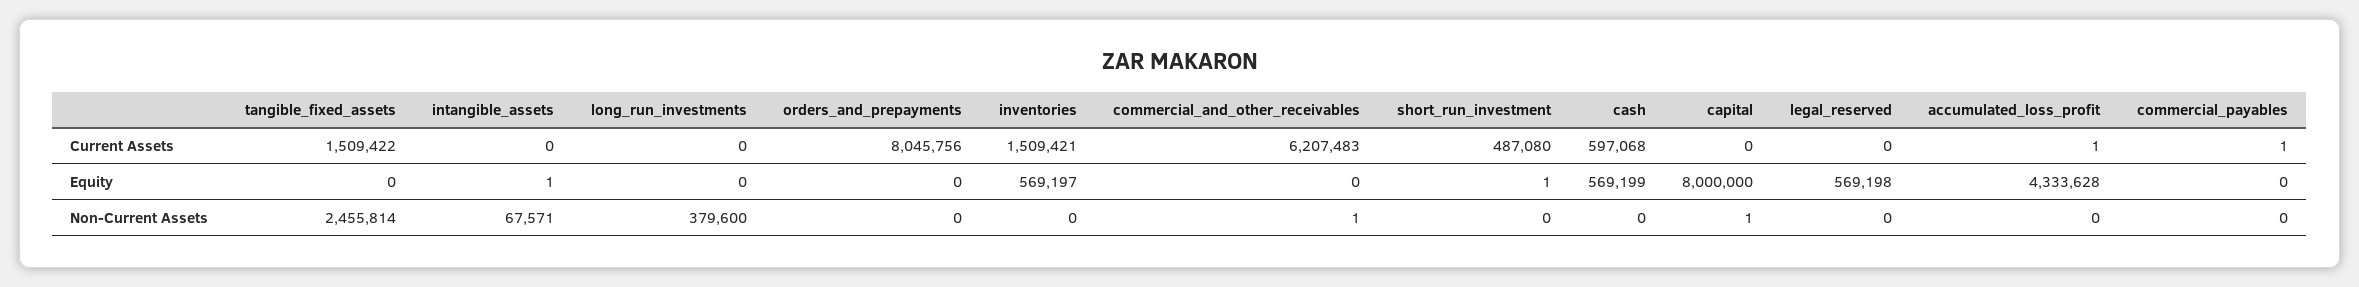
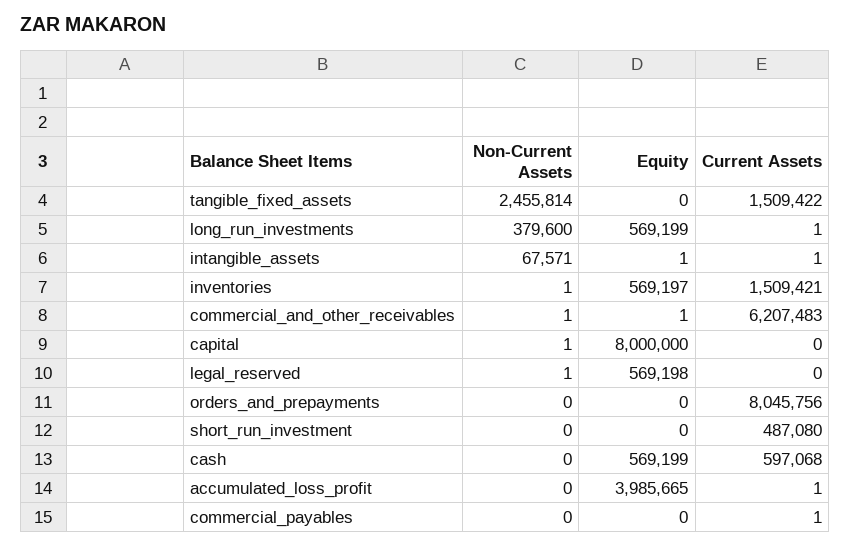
  {
    "tangible_fixed_assets": {
      "Current Assets": 1509422,
      "Equity": 0,
      "Non-Current Assets": 2455814
    },
    "intangible_assets": {
-     "Current Assets": 0,
+     "Current Assets": 1,
      "Equity": 1,
      "Non-Current Assets": 67571
    },
    "long_run_investments": {
-     "Current Assets": 0,
+     "Current Assets": 1,
-     "Equity": 0,
+     "Equity": 569199,
      "Non-Current Assets": 379600
    },
    "orders_and_prepayments": {
      "Current Assets": 8045756,
      "Equity": 0,
      "Non-Current Assets": 0
    },
    "inventories": {
      "Current Assets": 1509421,
      "Equity": 569197,
-     "Non-Current Assets": 0
+     "Non-Current Assets": 1
    },
    "commercial_and_other_receivables": {
      "Current Assets": 6207483,
-     "Equity": 0,
+     "Equity": 1,
      "Non-Current Assets": 1
    },
    "short_run_investment": {
      "Current Assets": 487080,
-     "Equity": 1,
+     "Equity": 0,
      "Non-Current Assets": 0
    },
    "cash": {
      "Current Assets": 597068,
      "Equity": 569199,
      "Non-Current Assets": 0
    },
    "capital": {
      "Current Assets": 0,
      "Equity": 8000000,
      "Non-Current Assets": 1
    },
    "legal_reserved": {
      "Current Assets": 0,
      "Equity": 569198,
-     "Non-Current Assets": 0
+     "Non-Current Assets": 1
    },
    "accumulated_loss_profit": {
      "Current Assets": 1,
-     "Equity": 4333628,
+     "Equity": 3985665,
      "Non-Current Assets": 0
    },
    "commercial_payables": {
      "Current Assets": 1,
      "Equity": 0,
      "Non-Current Assets": 0
    }
  }

